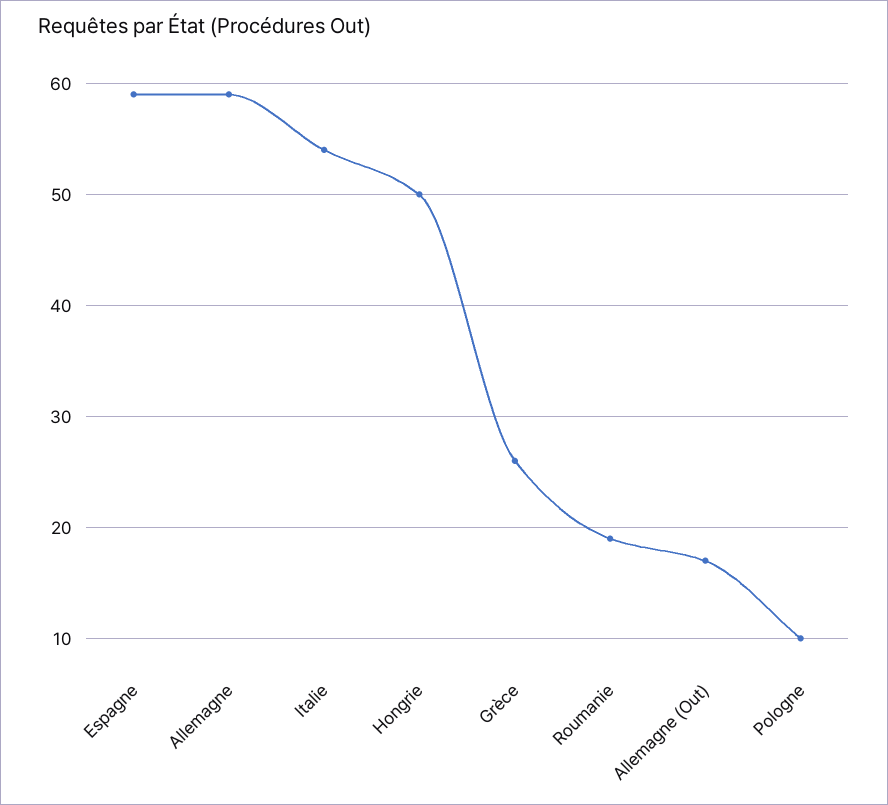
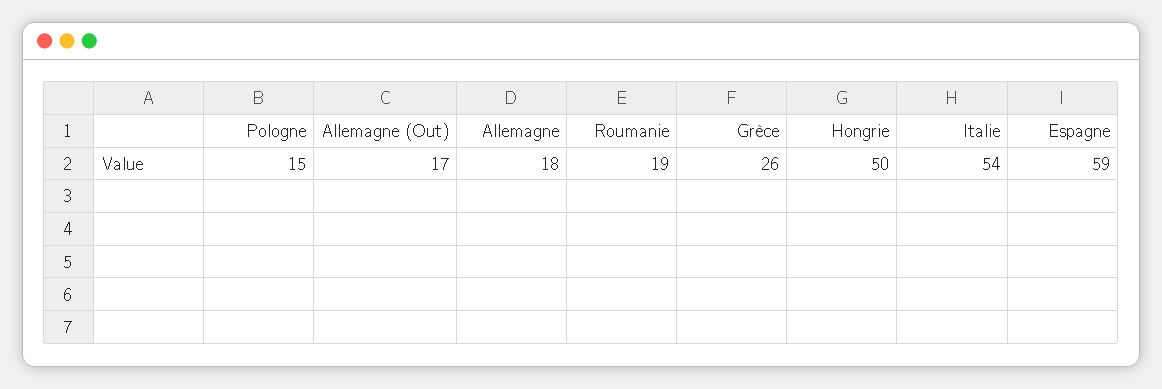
  {
    "Espagne": 59,
-   "Allemagne": 59,
+   "Allemagne": 18,
    "Italie": 54,
    "Hongrie": 50,
    "Grèce": 26,
    "Roumanie": 19,
    "Allemagne (Out)": 17,
-   "Pologne": 10
+   "Pologne": 15
  }

